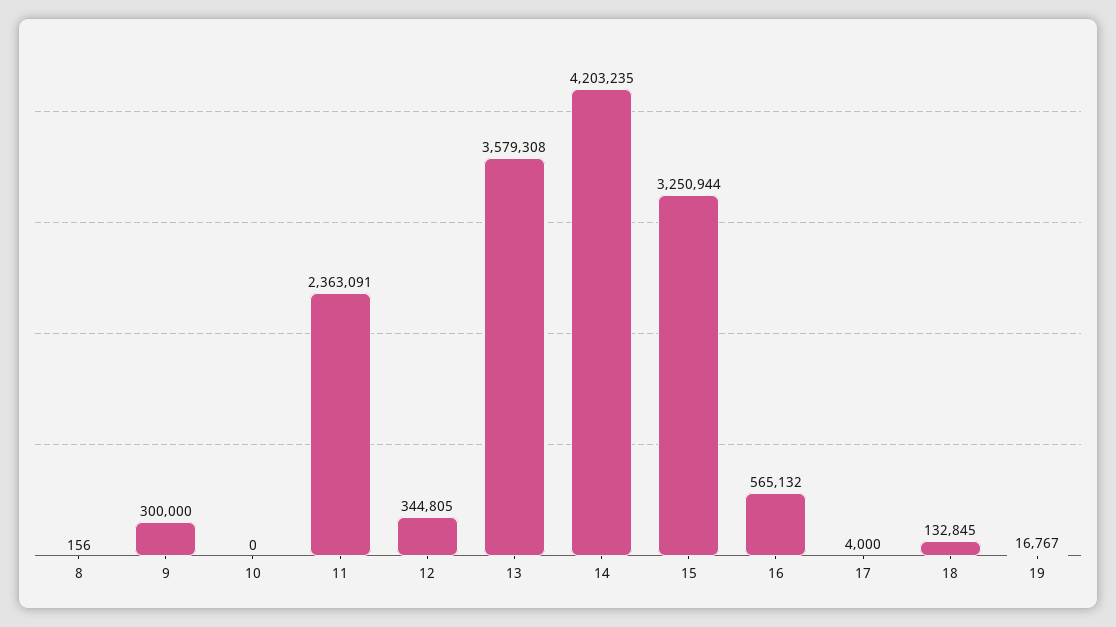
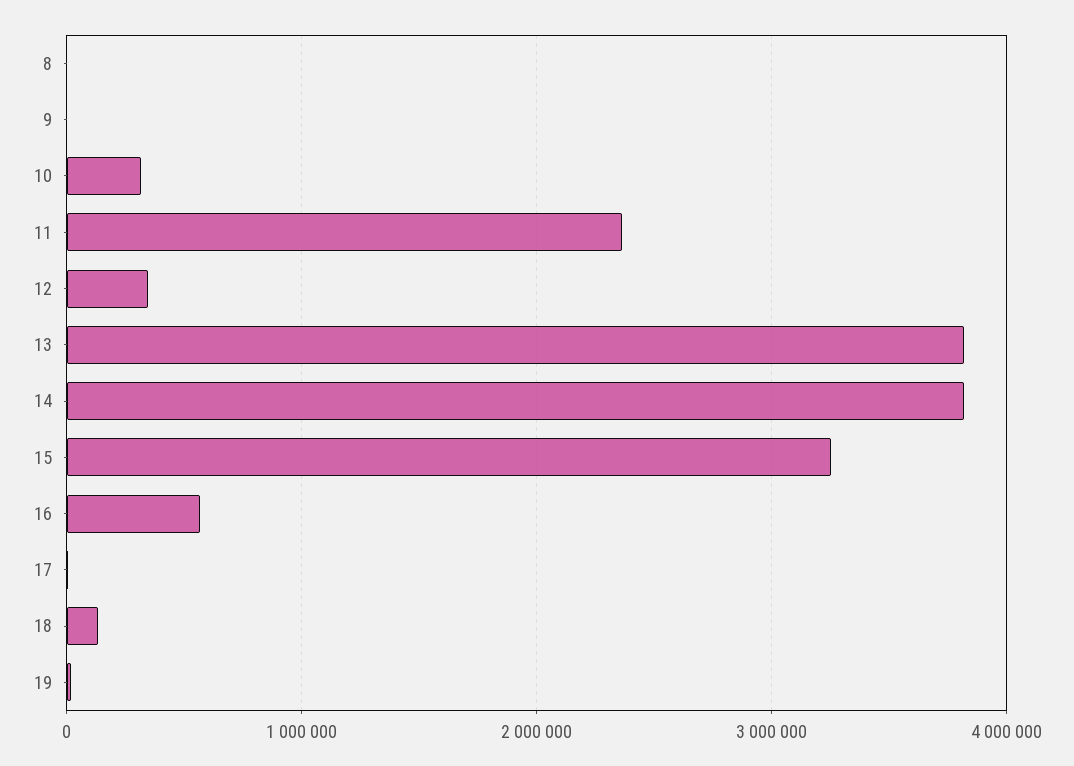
  {
    "8": 156,
-   "9": 300000,
+   "9": 0,
-   "10": 0,
+   "10": 300000,
    "11": 2363091,
    "12": 344805,
-   "13": 3579308,
+   "13": 3800000,
-   "14": 4203235,
+   "14": 3800000,
    "15": 3250944,
    "16": 565132,
    "17": 4000,
    "18": 132845,
    "19": 16767
  }

